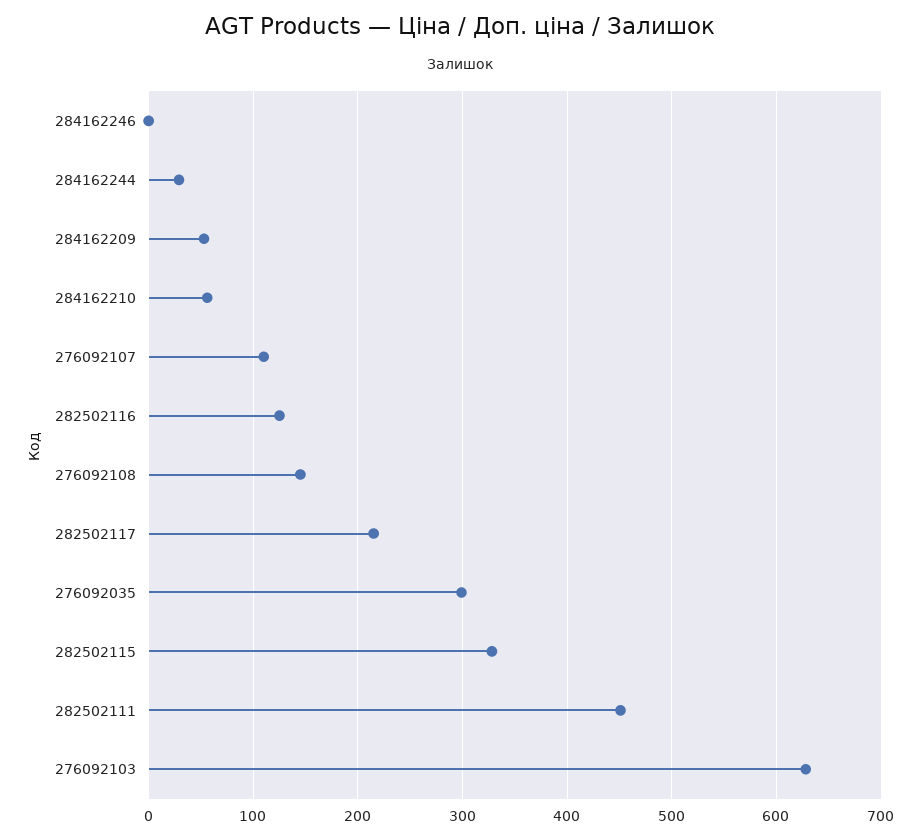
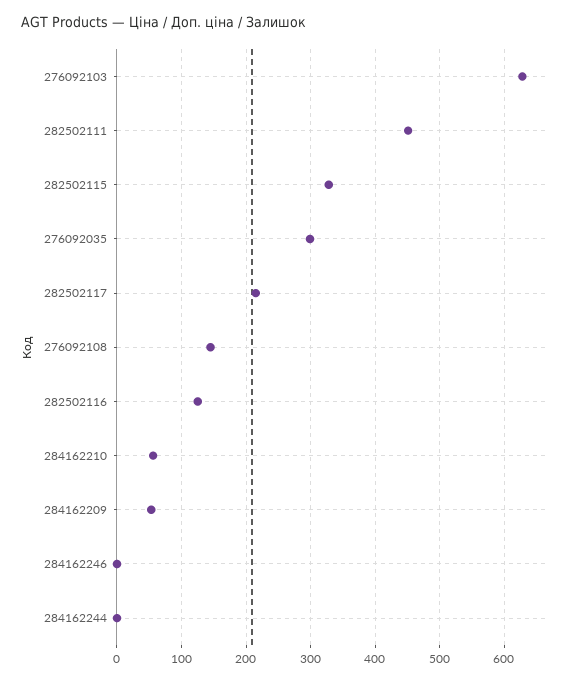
  {
    "284162246": 0,
-   "284162244": 30,
+   "284162244": 0,
    "284162209": 50,
    "284162210": 60,
-   "276092107": 110,
    "282502116": 130,
    "276092108": 150,
    "282502117": 220,
    "276092035": 300,
    "282502115": 330,
    "282502111": 450,
    "276092103": 630
  }

